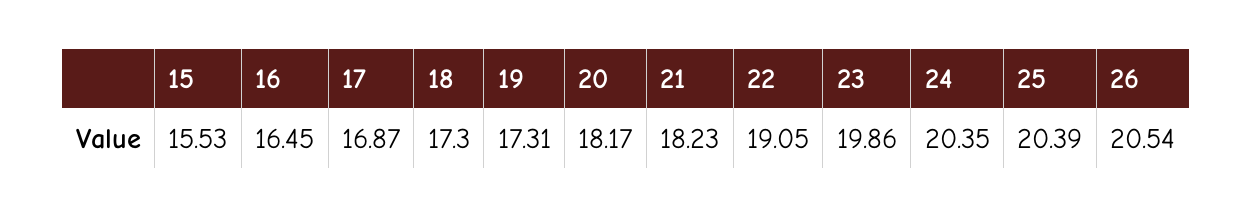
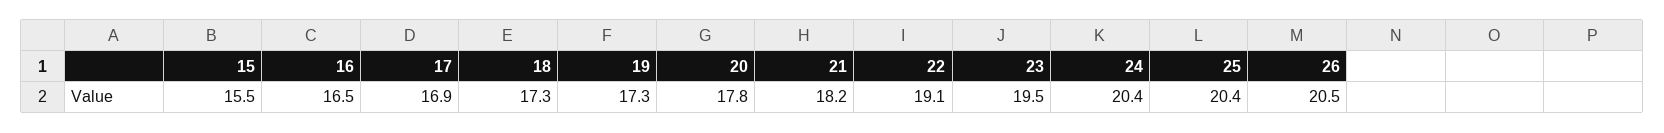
  {
    "15": 15.53,
    "16": 16.45,
    "17": 16.87,
    "18": 17.3,
    "19": 17.31,
-   "20": 18.17,
+   "20": 17.8,
    "21": 18.23,
    "22": 19.05,
-   "23": 19.86,
+   "23": 19.5,
    "24": 20.35,
    "25": 20.39,
    "26": 20.54
  }

